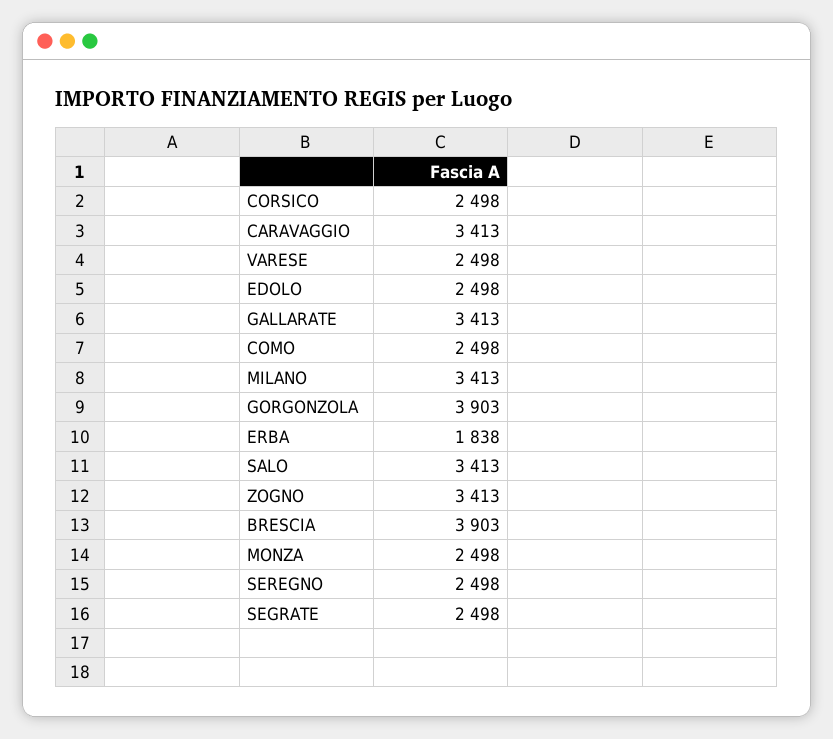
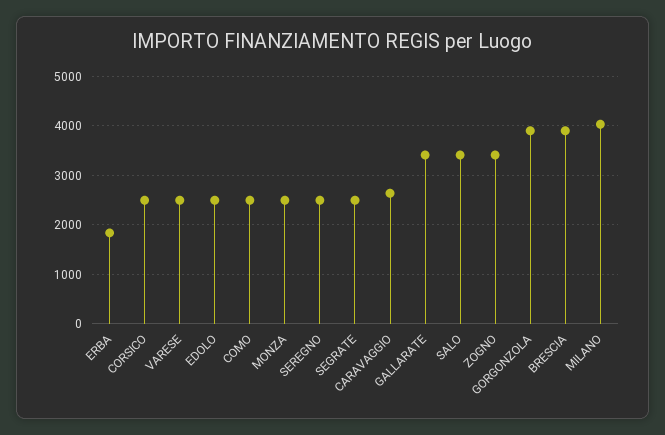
  {
    "CORSICO": 2498,
-   "CARAVAGGIO": 3413,
+   "CARAVAGGIO": 2600,
    "VARESE": 2498,
    "EDOLO": 2498,
    "GALLARATE": 3413,
    "COMO": 2498,
-   "MILANO": 3413,
+   "MILANO": 4000,
    "GORGONZOLA": 3903,
    "ERBA": 1838,
    "SALO": 3413,
    "ZOGNO": 3413,
    "BRESCIA": 3903,
    "MONZA": 2498,
    "SEREGNO": 2498,
    "SEGRATE": 2498
  }

